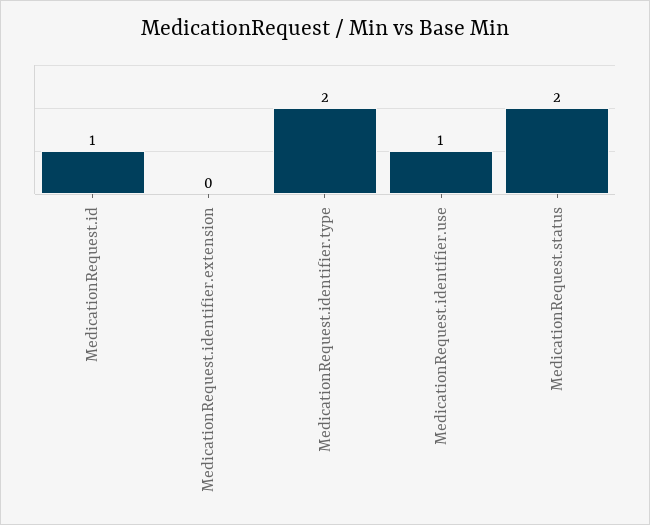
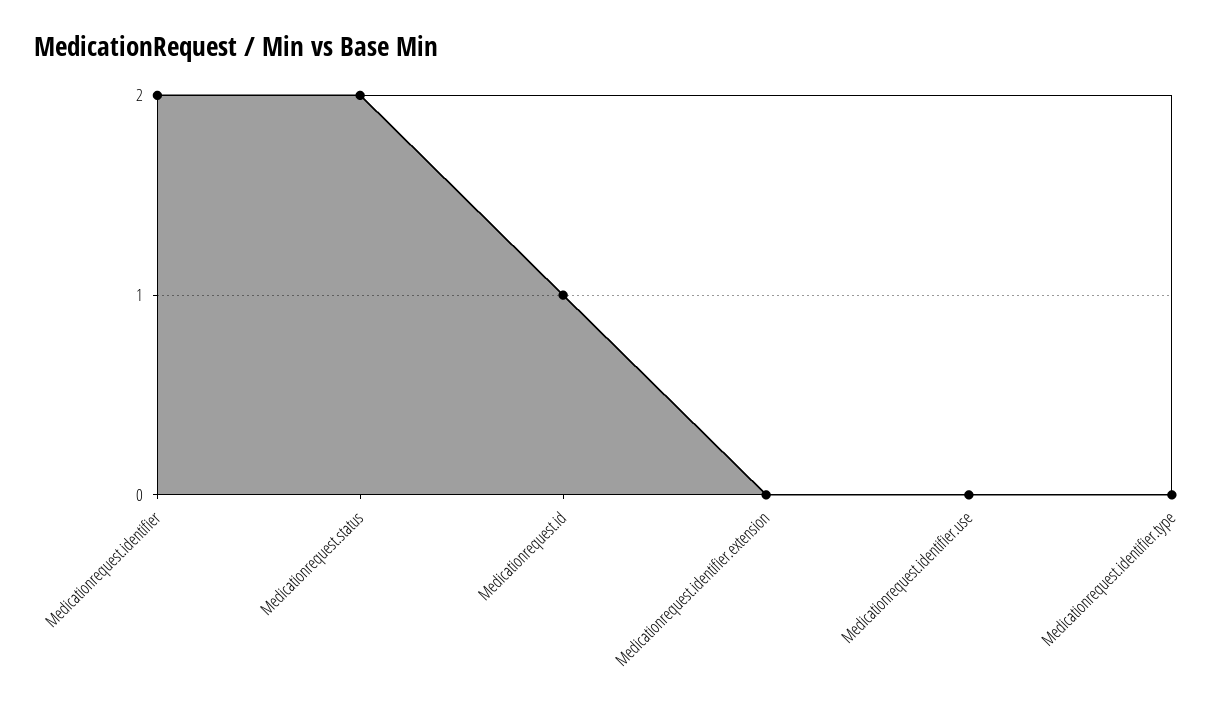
  {
    "MedicationRequest.id": 1,
    "MedicationRequest.identifier.extension": 0,
-   "MedicationRequest.identifier.type": 2,
+   "MedicationRequest.identifier.type": 0,
-   "MedicationRequest.identifier.use": 1,
+   "MedicationRequest.identifier.use": 0,
-   "MedicationRequest.status": 2
+   "MedicationRequest.status": 2,
+   "Medicationrequest.identifier": 2
  }

